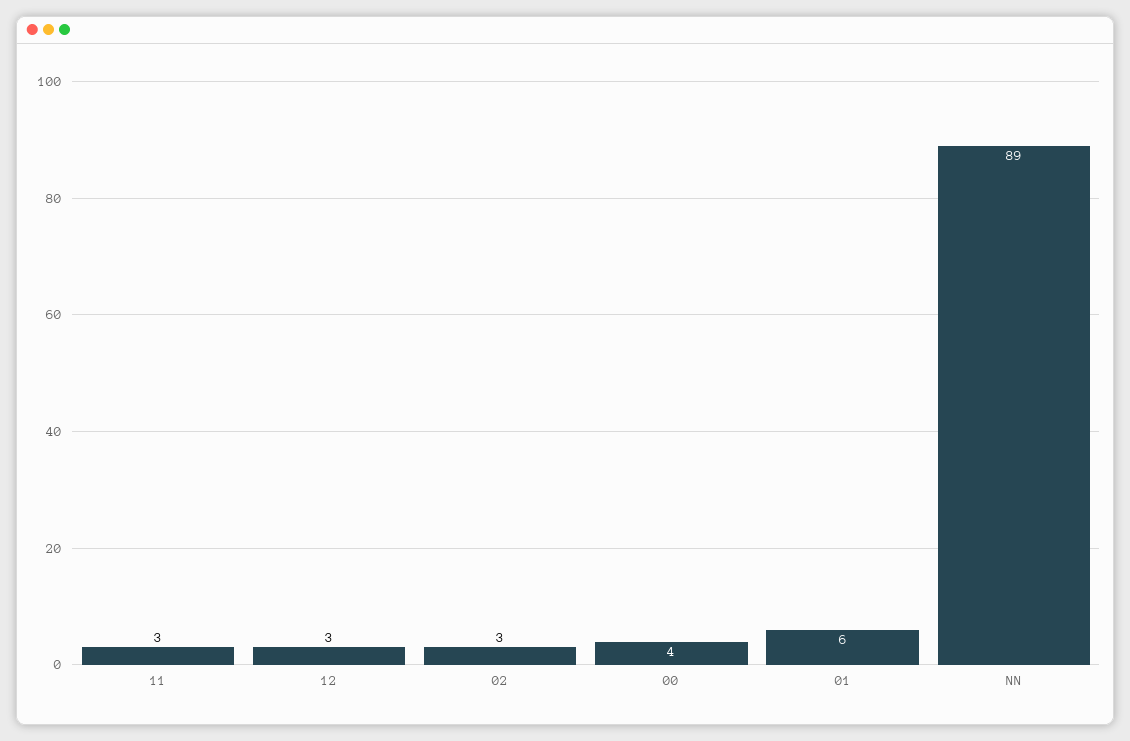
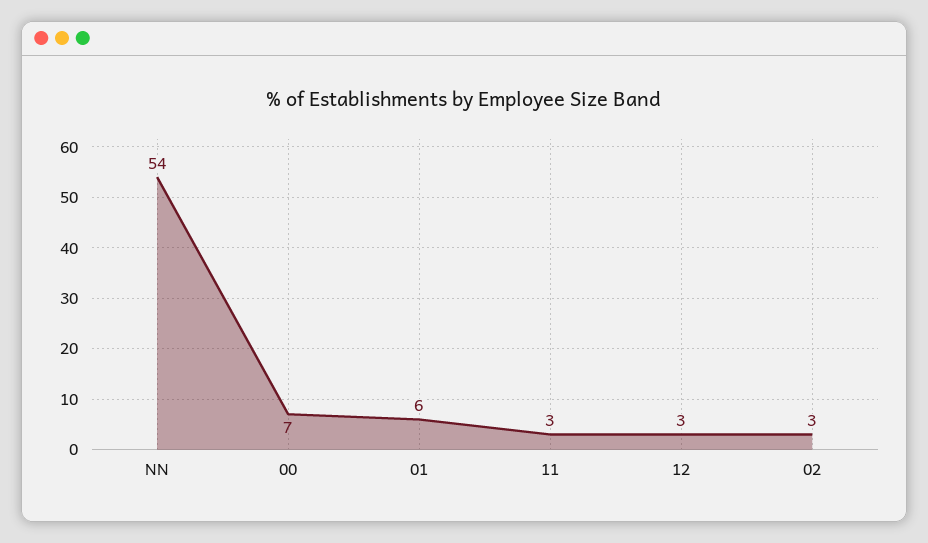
  {
    "11": 3,
    "12": 3,
    "02": 3,
-   "00": 4,
+   "00": 7,
    "01": 6,
-   "NN": 89
+   "NN": 54
  }

